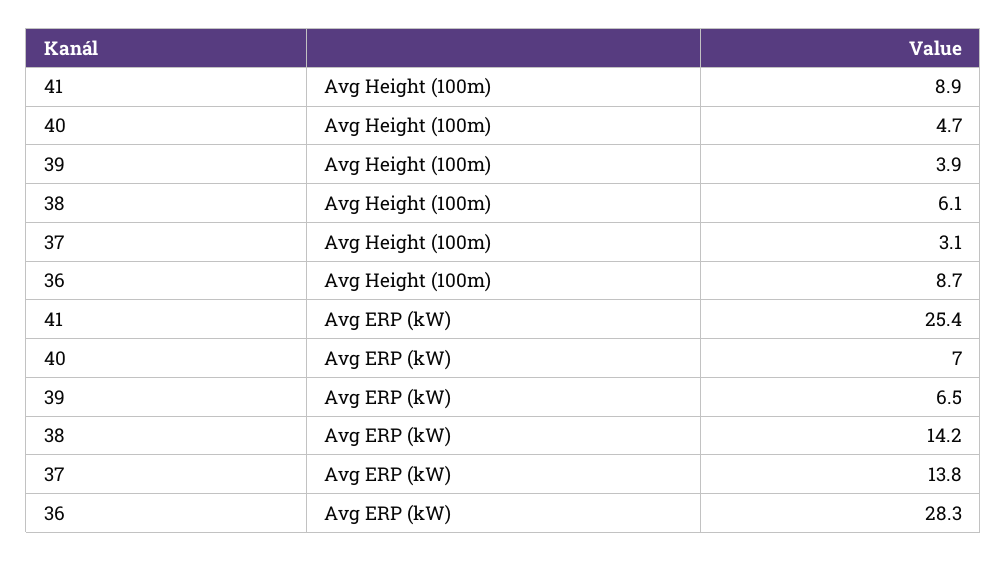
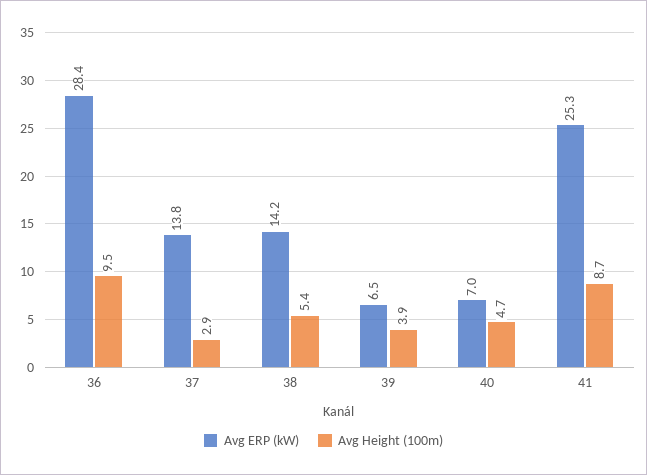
  {
    "Avg Height (100m)": {
-     "41": 8.9,
+     "41": 8.7,
      "40": 4.7,
      "39": 3.9,
-     "38": 6.1,
+     "38": 5.4,
-     "37": 3.1,
+     "37": 2.9,
-     "36": 8.7
+     "36": 9.5
    },
    "Avg ERP (kW)": {
-     "41": 25.4,
+     "41": 25.3,
      "40": 7,
      "39": 6.5,
      "38": 14.2,
      "37": 13.8,
-     "36": 28.3
+     "36": 28.4
    }
  }

